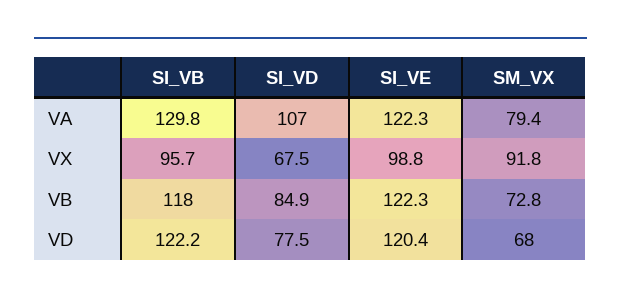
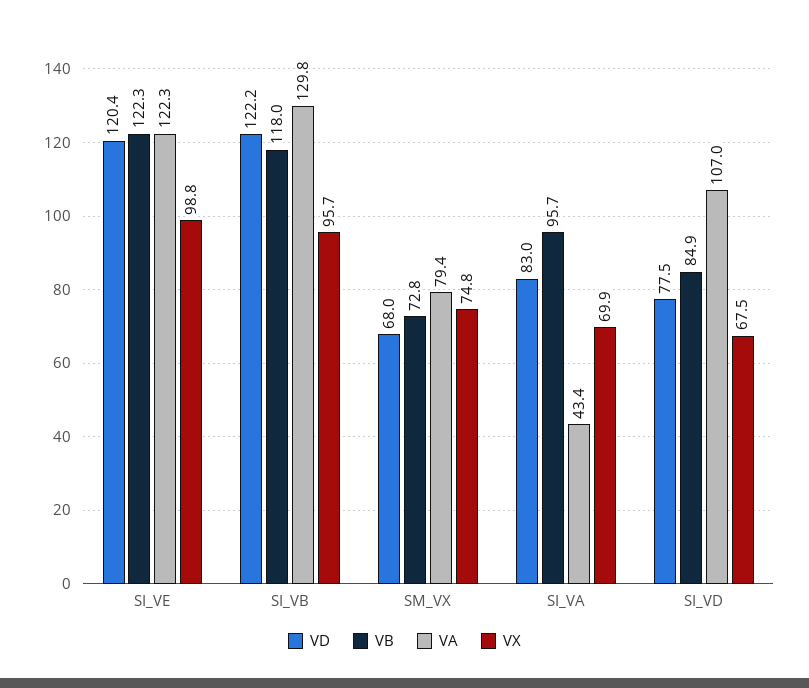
  {
    "VA": {
      "SI_VB": 129.8,
      "SI_VD": 107,
      "SI_VE": 122.3,
-     "SM_VX": 79.4
+     "SM_VX": 79.4,
+     "SI_VA": 43.4
    },
    "VX": {
      "SI_VB": 95.7,
      "SI_VD": 67.5,
      "SI_VE": 98.8,
-     "SM_VX": 91.8
+     "SM_VX": 74.8,
+     "SI_VA": 69.9
    },
    "VB": {
      "SI_VB": 118,
      "SI_VD": 84.9,
      "SI_VE": 122.3,
-     "SM_VX": 72.8
+     "SM_VX": 72.8,
+     "SI_VA": 95.7
    },
    "VD": {
      "SI_VB": 122.2,
      "SI_VD": 77.5,
      "SI_VE": 120.4,
-     "SM_VX": 68
+     "SM_VX": 68,
+     "SI_VA": 83
    }
  }

